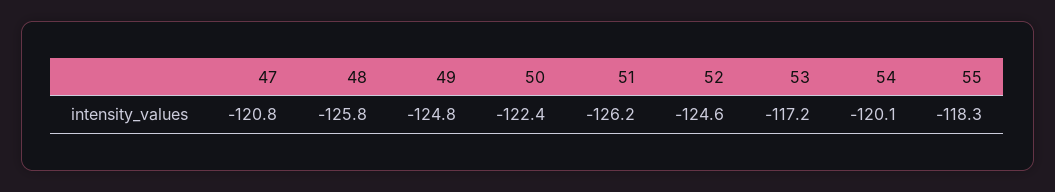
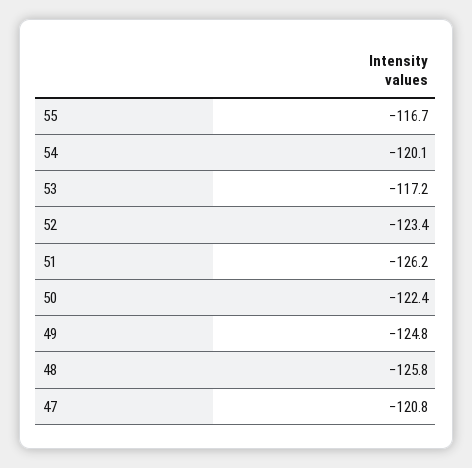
  {
    "47": -120.8,
    "48": -125.8,
    "49": -124.8,
    "50": -122.4,
    "51": -126.2,
-   "52": -124.6,
+   "52": -123.4,
    "53": -117.2,
    "54": -120.1,
-   "55": -118.3
+   "55": -116.7
  }

